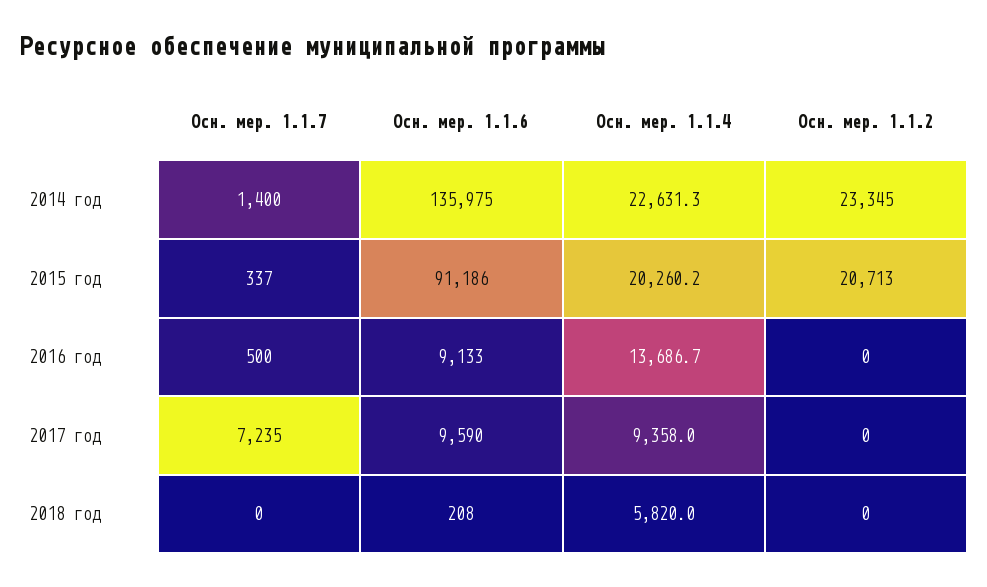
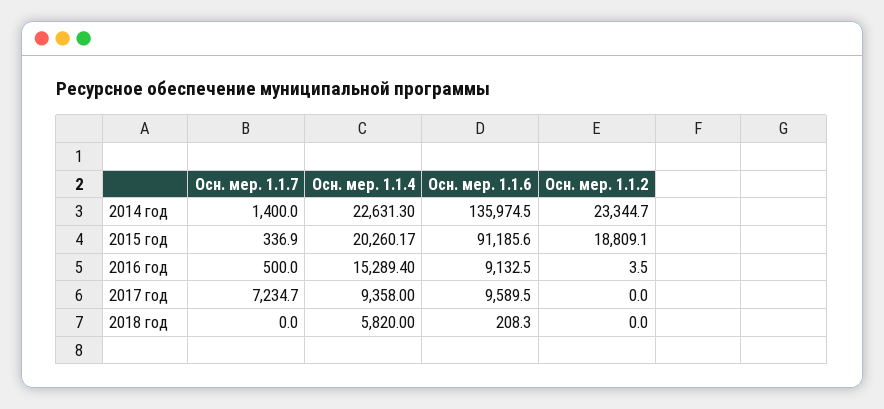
  {
    "Осн. мер. 1.1.7": {
      "2014 год": 1400,
      "2015 год": 336.9,
      "2016 год": 500,
      "2017 год": 7234.7,
      "2018 год": 0
    },
    "Осн. мер. 1.1.6": {
      "2014 год": 135974.5,
      "2015 год": 91185.6,
      "2016 год": 9132.5,
      "2017 год": 9589.5,
      "2018 год": 208.3
    },
    "Осн. мер. 1.1.4": {
      "2014 год": 22631.3,
      "2015 год": 20260.17,
-     "2016 год": 13686.7,
+     "2016 год": 15289.4,
      "2017 год": 9358,
      "2018 год": 5820
    },
    "Осн. мер. 1.1.2": {
      "2014 год": 23344.7,
-     "2015 год": 20713,
+     "2015 год": 18809.1,
-     "2016 год": 0,
+     "2016 год": 3.5,
      "2017 год": 0,
      "2018 год": 0
    }
  }

